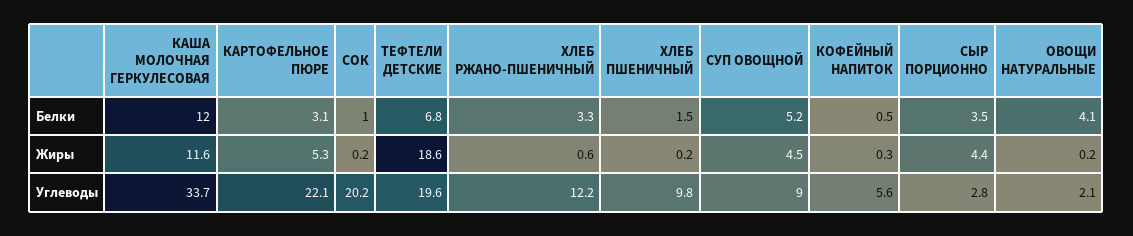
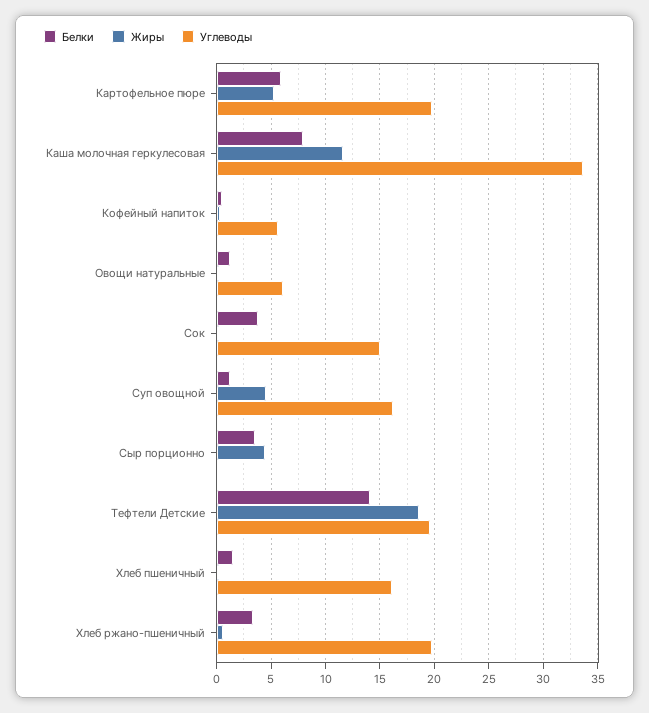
  {
    "Белки": {
-     "КАША МОЛОЧНАЯ ГЕРКУЛЕСОВАЯ": 12,
+     "КАША МОЛОЧНАЯ ГЕРКУЛЕСОВАЯ": 8,
-     "КАРТОФЕЛЬНОЕ ПЮРЕ": 3.1,
+     "КАРТОФЕЛЬНОЕ ПЮРЕ": 6,
-     "СОК": 1,
+     "СОК": 4,
-     "ТЕФТЕЛИ ДЕТСКИЕ": 6.8,
+     "ТЕФТЕЛИ ДЕТСКИЕ": 14,
      "ХЛЕБ РЖАНО-ПШЕНИЧНЫЙ": 3.3,
      "ХЛЕБ ПШЕНИЧНЫЙ": 1.5,
-     "СУП ОВОЩНОЙ": 5.2,
+     "СУП ОВОЩНОЙ": 1,
      "КОФЕЙНЫЙ НАПИТОК": 0.5,
      "СЫР ПОРЦИОННО": 3.5,
-     "ОВОЩИ НАТУРАЛЬНЫЕ": 4.1
+     "ОВОЩИ НАТУРАЛЬНЫЕ": 1
    },
    "Жиры": {
      "КАША МОЛОЧНАЯ ГЕРКУЛЕСОВАЯ": 11.6,
      "КАРТОФЕЛЬНОЕ ПЮРЕ": 5.3,
      "СОК": 0.2,
      "ТЕФТЕЛИ ДЕТСКИЕ": 18.6,
      "ХЛЕБ РЖАНО-ПШЕНИЧНЫЙ": 0.6,
      "ХЛЕБ ПШЕНИЧНЫЙ": 0.2,
      "СУП ОВОЩНОЙ": 4.5,
      "КОФЕЙНЫЙ НАПИТОК": 0.3,
      "СЫР ПОРЦИОННО": 4.4,
      "ОВОЩИ НАТУРАЛЬНЫЕ": 0.2
    },
    "Углеводы": {
      "КАША МОЛОЧНАЯ ГЕРКУЛЕСОВАЯ": 33.7,
-     "КАРТОФЕЛЬНОЕ ПЮРЕ": 22.1,
+     "КАРТОФЕЛЬНОЕ ПЮРЕ": 20,
-     "СОК": 20.2,
+     "СОК": 15,
      "ТЕФТЕЛИ ДЕТСКИЕ": 19.6,
-     "ХЛЕБ РЖАНО-ПШЕНИЧНЫЙ": 12.2,
+     "ХЛЕБ РЖАНО-ПШЕНИЧНЫЙ": 20,
-     "ХЛЕБ ПШЕНИЧНЫЙ": 9.8,
+     "ХЛЕБ ПШЕНИЧНЫЙ": 16,
-     "СУП ОВОЩНОЙ": 9,
+     "СУП ОВОЩНОЙ": 16,
      "КОФЕЙНЫЙ НАПИТОК": 5.6,
-     "СЫР ПОРЦИОННО": 2.8,
+     "СЫР ПОРЦИОННО": 0,
-     "ОВОЩИ НАТУРАЛЬНЫЕ": 2.1
+     "ОВОЩИ НАТУРАЛЬНЫЕ": 6
    }
  }

